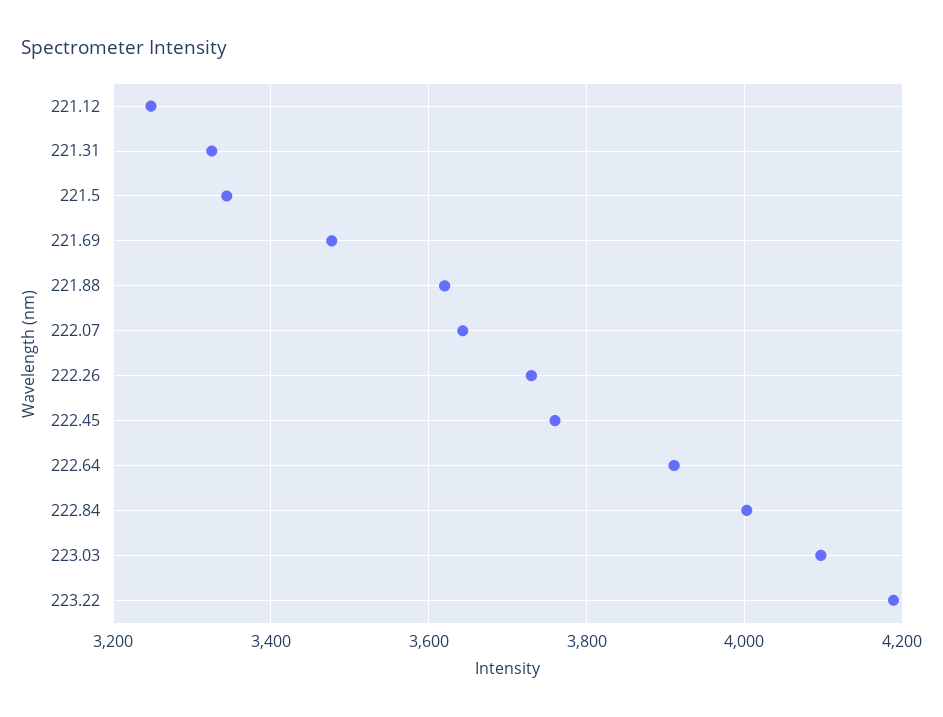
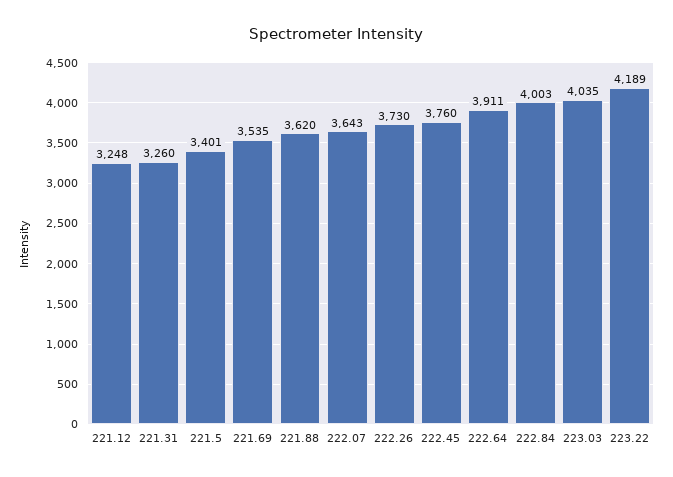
  {
    "221.12": 3248,
-   "221.31": 3320,
+   "221.31": 3260,
-   "221.5": 3340,
+   "221.5": 3401,
-   "221.69": 3480,
+   "221.69": 3535,
    "221.88": 3620,
    "222.07": 3643,
    "222.26": 3730,
    "222.45": 3760,
    "222.64": 3911,
    "222.84": 4003,
-   "223.03": 4100,
+   "223.03": 4035,
    "223.22": 4189
  }

